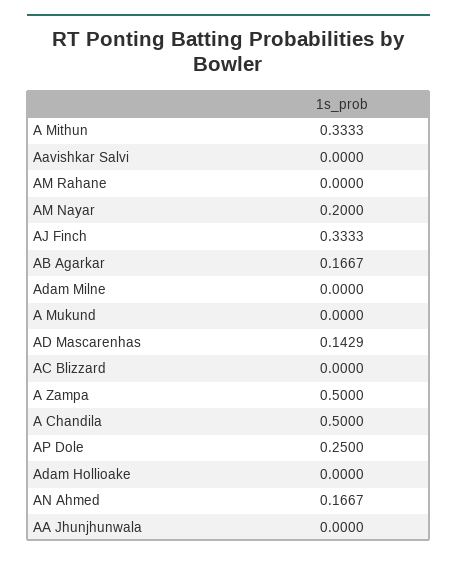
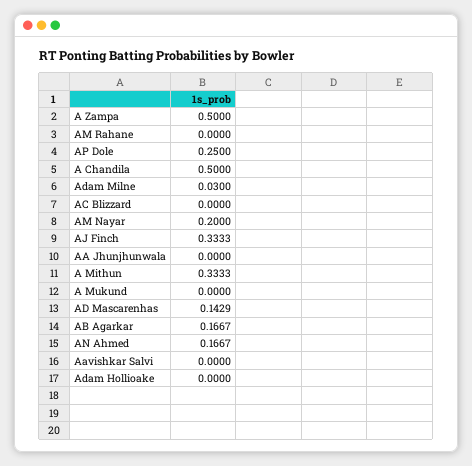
  {
    "A Mithun": 0.3333,
    "Aavishkar Salvi": 0,
    "AM Rahane": 0,
    "AM Nayar": 0.2,
    "AJ Finch": 0.3333,
    "AB Agarkar": 0.1667,
-   "Adam Milne": 0,
+   "Adam Milne": 0.03,
    "A Mukund": 0,
    "AD Mascarenhas": 0.1429,
    "AC Blizzard": 0,
    "A Zampa": 0.5,
    "A Chandila": 0.5,
    "AP Dole": 0.25,
    "Adam Hollioake": 0,
    "AN Ahmed": 0.1667,
    "AA Jhunjhunwala": 0
  }

